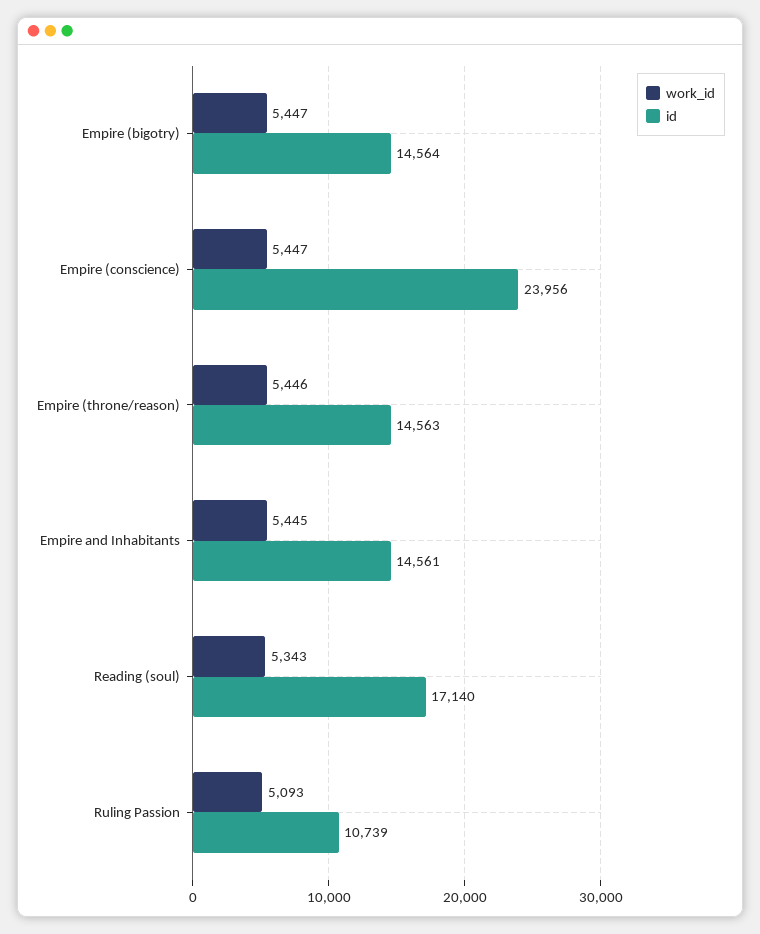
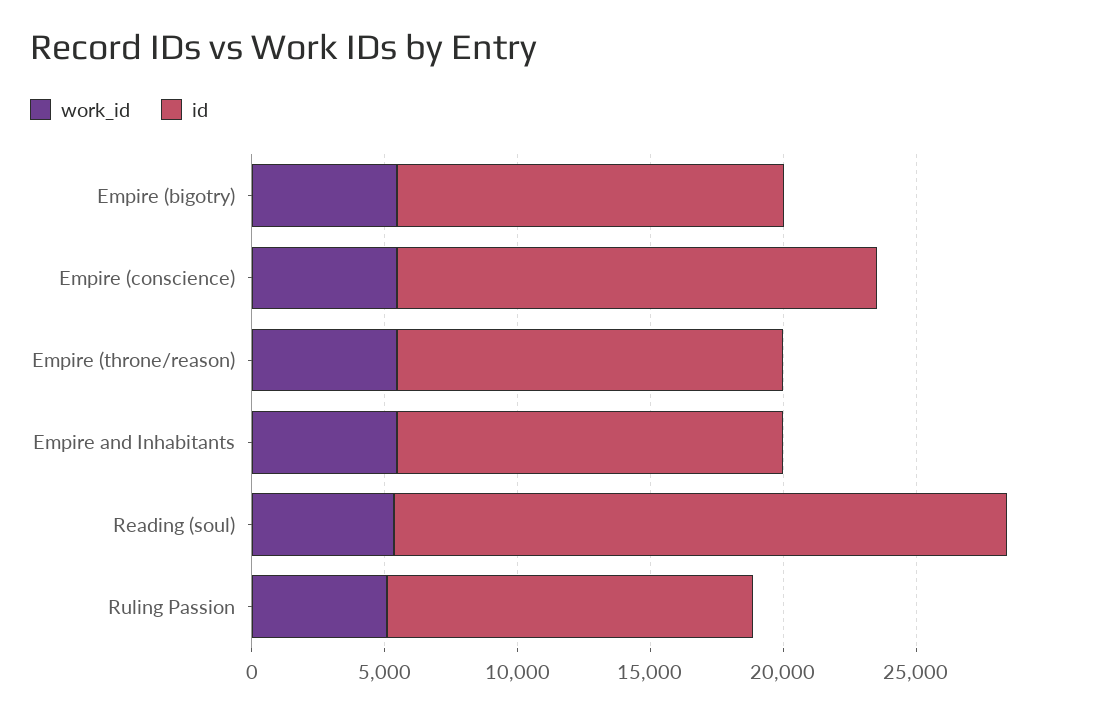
  {
    "work_id": {
      "Empire (bigotry)": 5447,
      "Empire (conscience)": 5447,
      "Empire (throne/reason)": 5446,
      "Empire and Inhabitants": 5445,
      "Reading (soul)": 5343,
      "Ruling Passion": 5093
    },
    "id": {
      "Empire (bigotry)": 14564,
-     "Empire (conscience)": 23956,
+     "Empire (conscience)": 18000,
      "Empire (throne/reason)": 14563,
      "Empire and Inhabitants": 14561,
-     "Reading (soul)": 17140,
+     "Reading (soul)": 23000,
-     "Ruling Passion": 10739
+     "Ruling Passion": 14000
    }
  }

